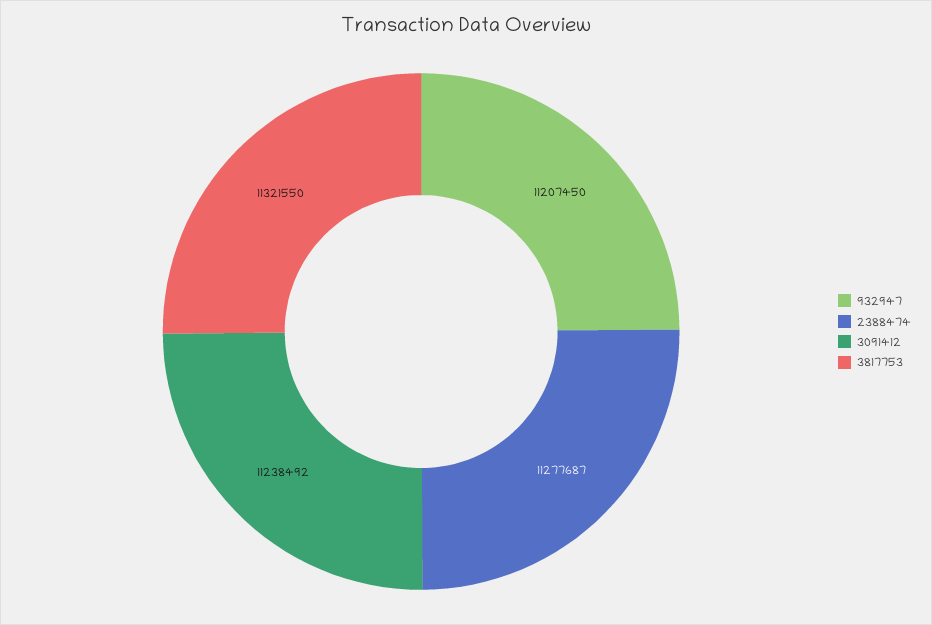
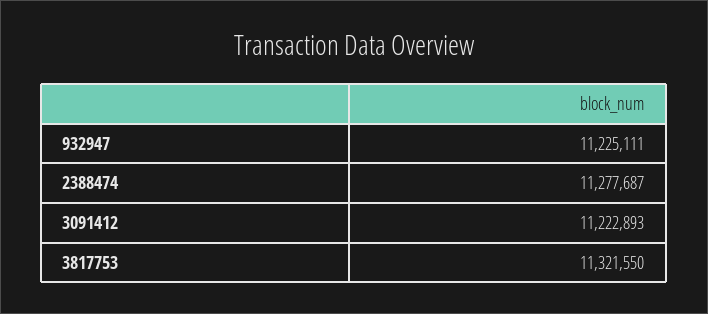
  {
-   "932947": 11207450,
+   "932947": 11225111,
    "2388474": 11277687,
-   "3091412": 11238492,
+   "3091412": 11222893,
    "3817753": 11321550
  }

